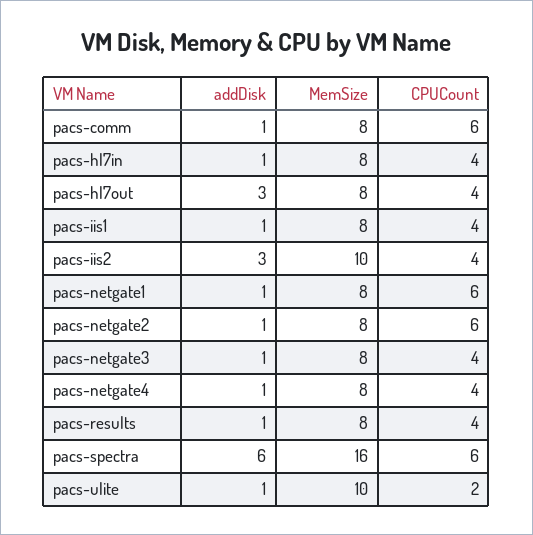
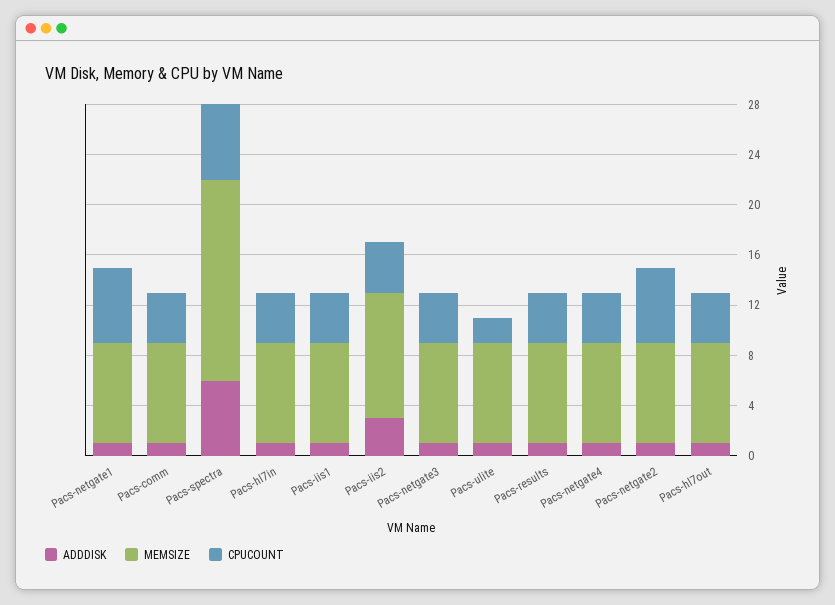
  {
    "addDisk": {
      "pacs-comm": 1,
      "pacs-hl7in": 1,
-     "pacs-hl7out": 3,
+     "pacs-hl7out": 1,
      "pacs-iis1": 1,
      "pacs-iis2": 3,
      "pacs-netgate1": 1,
      "pacs-netgate2": 1,
      "pacs-netgate3": 1,
      "pacs-netgate4": 1,
      "pacs-results": 1,
      "pacs-spectra": 6,
      "pacs-ulite": 1
    },
    "MemSize": {
      "pacs-comm": 8,
      "pacs-hl7in": 8,
      "pacs-hl7out": 8,
      "pacs-iis1": 8,
      "pacs-iis2": 10,
      "pacs-netgate1": 8,
      "pacs-netgate2": 8,
      "pacs-netgate3": 8,
      "pacs-netgate4": 8,
      "pacs-results": 8,
      "pacs-spectra": 16,
-     "pacs-ulite": 10
+     "pacs-ulite": 8
    },
    "CPUCount": {
-     "pacs-comm": 6,
+     "pacs-comm": 4,
      "pacs-hl7in": 4,
      "pacs-hl7out": 4,
      "pacs-iis1": 4,
      "pacs-iis2": 4,
      "pacs-netgate1": 6,
      "pacs-netgate2": 6,
      "pacs-netgate3": 4,
      "pacs-netgate4": 4,
      "pacs-results": 4,
      "pacs-spectra": 6,
      "pacs-ulite": 2
    }
  }

